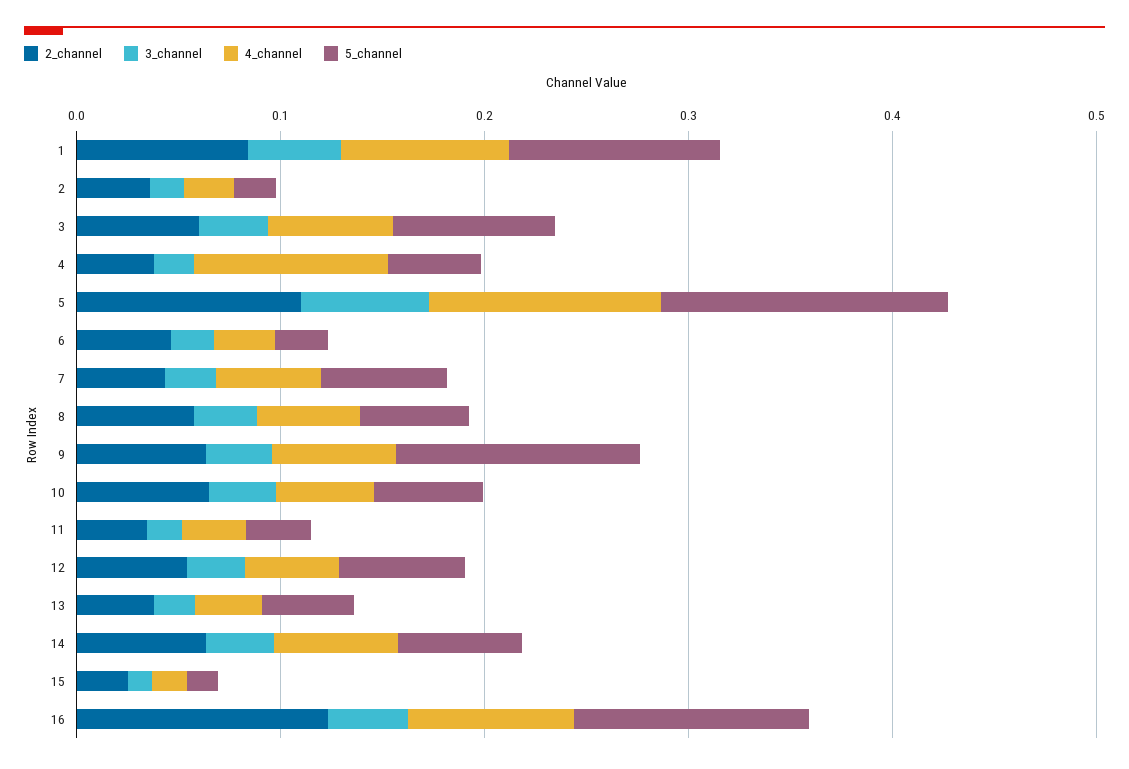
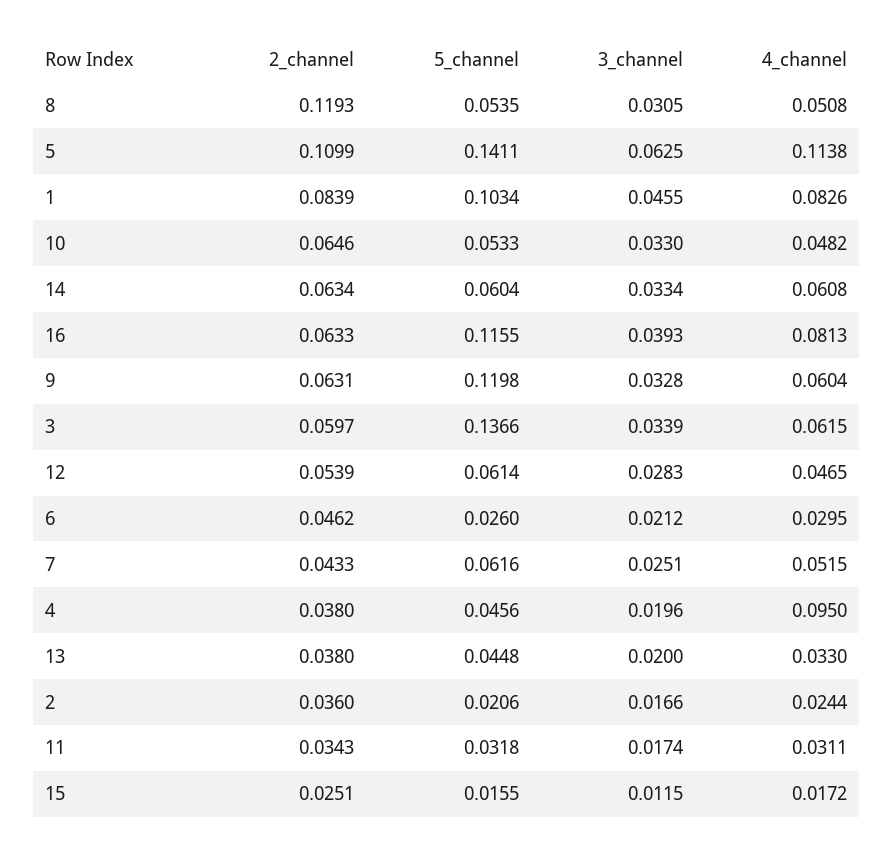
  {
    "2_channel": {
      "1": 0.0839,
      "2": 0.036,
      "3": 0.0597,
      "4": 0.038,
      "5": 0.1099,
      "6": 0.0462,
      "7": 0.0433,
-     "8": 0.06,
+     "8": 0.1193,
      "9": 0.0631,
      "10": 0.0646,
      "11": 0.0343,
      "12": 0.0539,
      "13": 0.038,
      "14": 0.0634,
      "15": 0.0251,
-     "16": 0.12
+     "16": 0.0633
    },
    "3_channel": {
      "1": 0.0455,
      "2": 0.0166,
      "3": 0.0339,
      "4": 0.0196,
      "5": 0.0625,
      "6": 0.0212,
      "7": 0.0251,
      "8": 0.0305,
      "9": 0.0328,
      "10": 0.033,
      "11": 0.0174,
      "12": 0.0283,
      "13": 0.02,
      "14": 0.0334,
      "15": 0.0115,
      "16": 0.0393
    },
    "4_channel": {
      "1": 0.0826,
      "2": 0.0244,
      "3": 0.0615,
      "4": 0.095,
      "5": 0.1138,
      "6": 0.0295,
      "7": 0.0515,
      "8": 0.0508,
      "9": 0.0604,
      "10": 0.0482,
      "11": 0.0311,
      "12": 0.0465,
      "13": 0.033,
      "14": 0.0608,
      "15": 0.0172,
      "16": 0.0813
    },
    "5_channel": {
      "1": 0.1034,
      "2": 0.0206,
-     "3": 0.08,
+     "3": 0.1366,
      "4": 0.0456,
      "5": 0.1411,
      "6": 0.026,
      "7": 0.0616,
      "8": 0.0535,
      "9": 0.1198,
      "10": 0.0533,
      "11": 0.0318,
      "12": 0.0614,
      "13": 0.0448,
      "14": 0.0604,
      "15": 0.0155,
      "16": 0.1155
    }
  }

